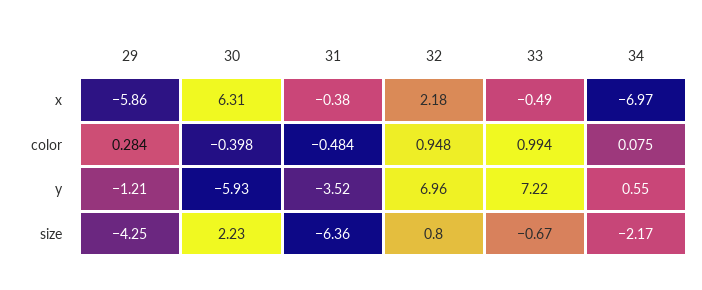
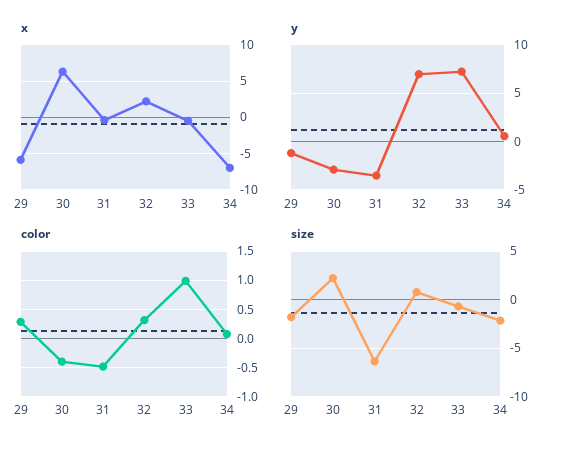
  {
    "x": {
      "29": -5.86,
      "30": 6.31,
      "31": -0.38,
      "32": 2.18,
      "33": -0.49,
      "34": -6.97
    },
    "color": {
      "29": 0.284,
      "30": -0.398,
      "31": -0.484,
-     "32": 0.948,
+     "32": 0.25,
      "33": 0.994,
      "34": 0.075
    },
    "y": {
      "29": -1.21,
-     "30": -5.93,
+     "30": -3,
      "31": -3.52,
      "32": 6.96,
      "33": 7.22,
      "34": 0.55
    },
    "size": {
-     "29": -4.25,
+     "29": -2,
      "30": 2.23,
      "31": -6.36,
      "32": 0.8,
      "33": -0.67,
      "34": -2.17
    }
  }

